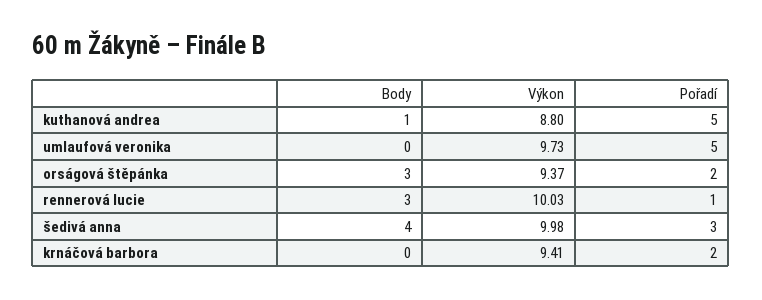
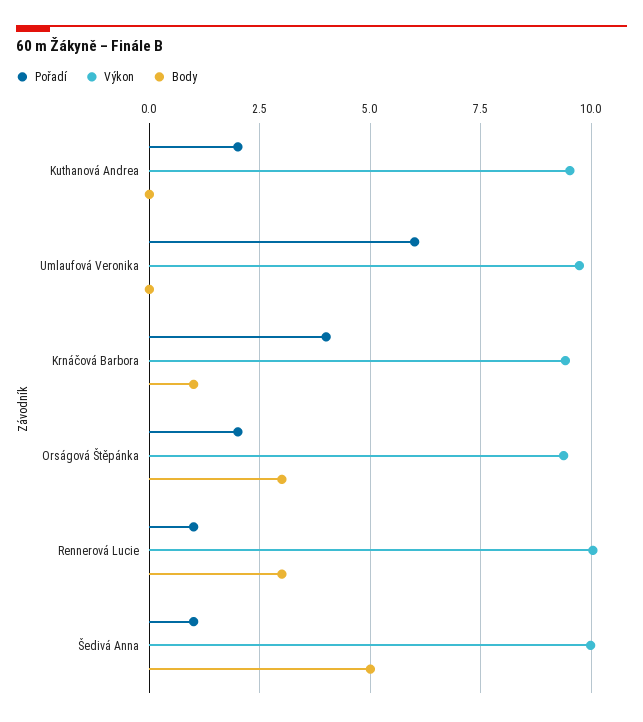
  {
    "Body": {
-     "kuthanová andrea": 1,
+     "kuthanová andrea": 0,
      "umlaufová veronika": 0,
      "orságová štěpánka": 3,
      "rennerová lucie": 3,
-     "šedivá anna": 4,
+     "šedivá anna": 5,
-     "krnáčová barbora": 0
+     "krnáčová barbora": 1
    },
    "Výkon": {
-     "kuthanová andrea": 8.8,
+     "kuthanová andrea": 9.5,
      "umlaufová veronika": 9.73,
      "orságová štěpánka": 9.37,
      "rennerová lucie": 10.03,
      "šedivá anna": 9.98,
      "krnáčová barbora": 9.41
    },
    "Pořadí": {
-     "kuthanová andrea": 5,
+     "kuthanová andrea": 2,
-     "umlaufová veronika": 5,
+     "umlaufová veronika": 6,
      "orságová štěpánka": 2,
      "rennerová lucie": 1,
-     "šedivá anna": 3,
+     "šedivá anna": 1,
-     "krnáčová barbora": 2
+     "krnáčová barbora": 4
    }
  }

